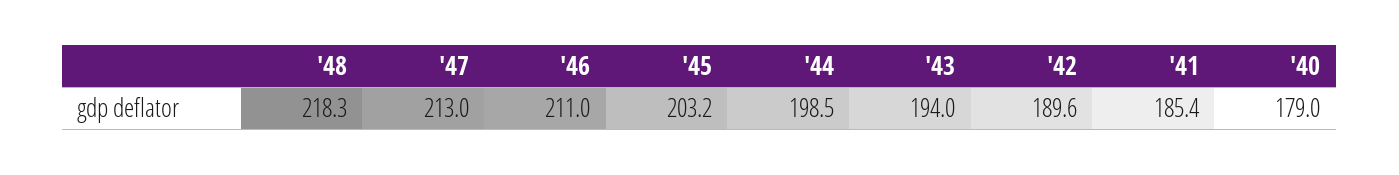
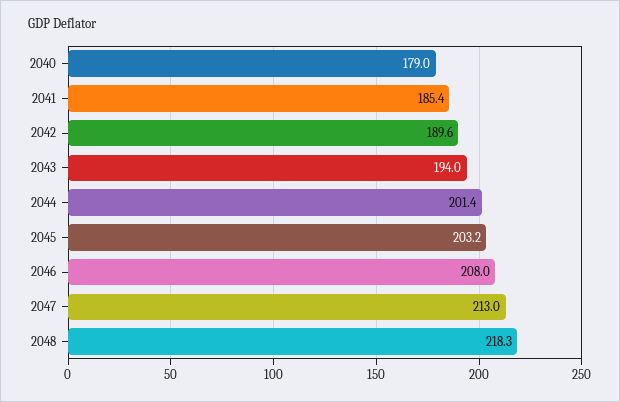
  {
    "'48": 218.3,
    "'47": 213,
-   "'46": 211,
+   "'46": 208,
    "'45": 203.2,
-   "'44": 198.5,
+   "'44": 201.4,
    "'43": 194,
    "'42": 189.6,
    "'41": 185.4,
    "'40": 179
  }

